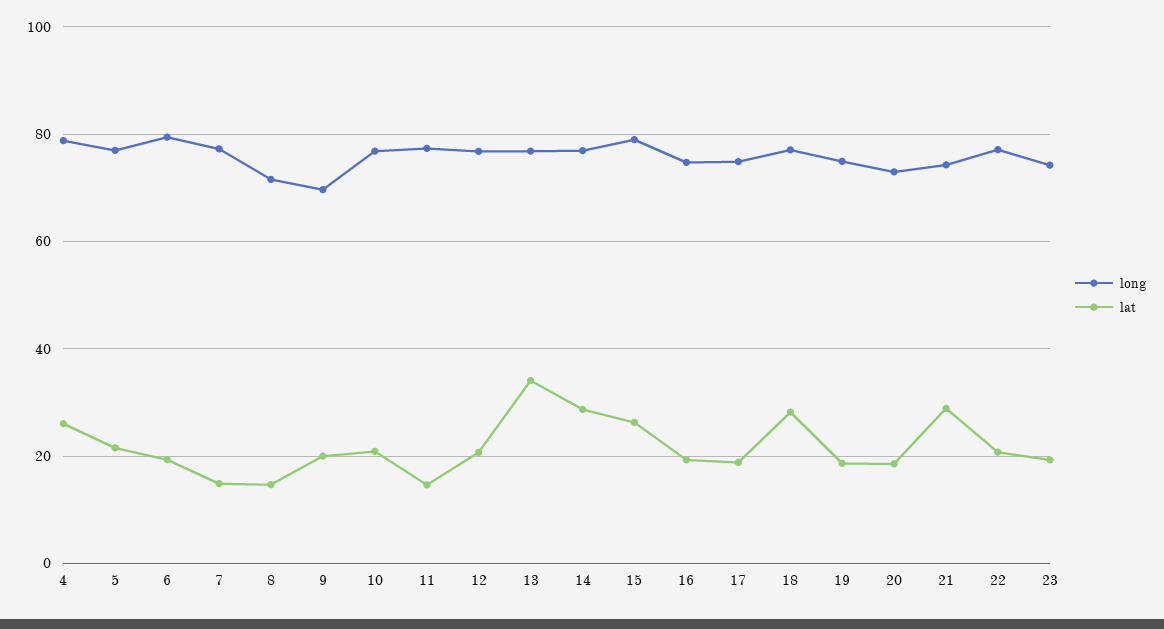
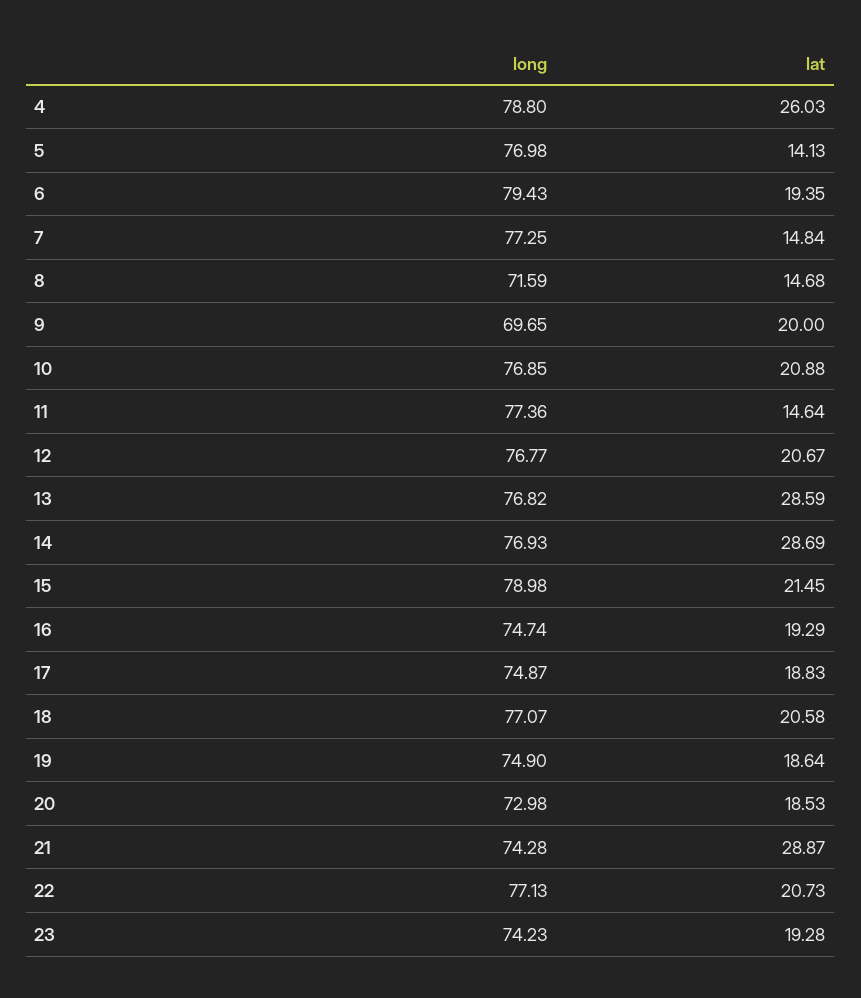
  {
    "long": {
      "4": 78.8,
      "5": 76.98,
      "6": 79.43,
      "7": 77.25,
      "8": 71.59,
      "9": 69.65,
      "10": 76.85,
      "11": 77.36,
      "12": 76.77,
      "13": 76.82,
      "14": 76.93,
      "15": 78.98,
      "16": 74.74,
      "17": 74.87,
      "18": 77.07,
      "19": 74.9,
      "20": 72.98,
      "21": 74.28,
      "22": 77.13,
      "23": 74.23
    },
    "lat": {
      "4": 26.03,
-     "5": 22,
+     "5": 14.13,
      "6": 19.35,
      "7": 14.84,
      "8": 14.68,
      "9": 20,
      "10": 20.88,
      "11": 14.64,
      "12": 20.67,
-     "13": 34,
+     "13": 28.59,
      "14": 28.69,
-     "15": 26,
+     "15": 21.45,
      "16": 19.29,
      "17": 18.83,
-     "18": 28,
+     "18": 20.58,
      "19": 18.64,
      "20": 18.53,
      "21": 28.87,
      "22": 20.73,
      "23": 19.28
    }
  }

